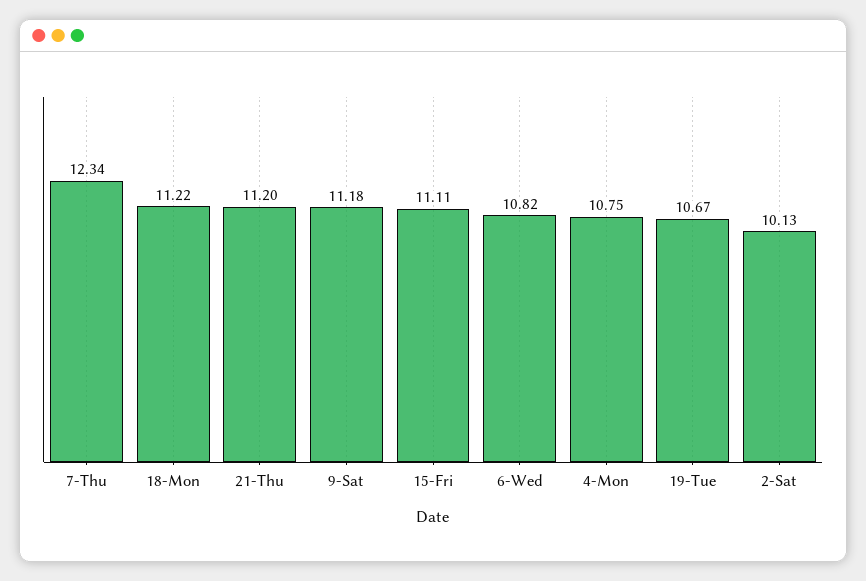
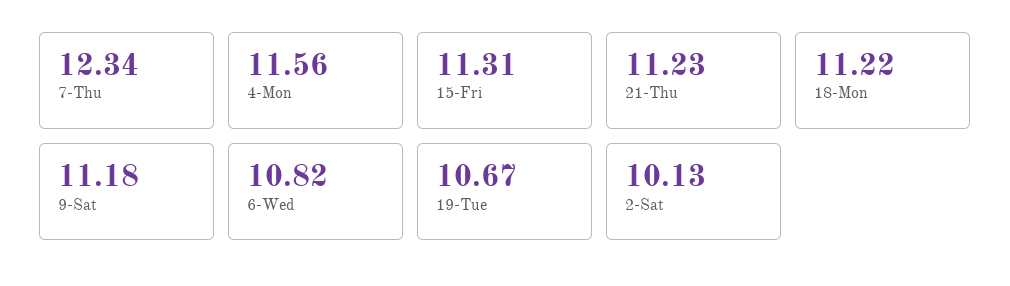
  {
    "7-Thu": 12.34,
    "18-Mon": 11.22,
-   "21-Thu": 11.2,
+   "21-Thu": 11.23,
    "9-Sat": 11.18,
-   "15-Fri": 11.11,
+   "15-Fri": 11.31,
    "6-Wed": 10.82,
-   "4-Mon": 10.75,
+   "4-Mon": 11.56,
    "19-Tue": 10.67,
    "2-Sat": 10.13
  }

